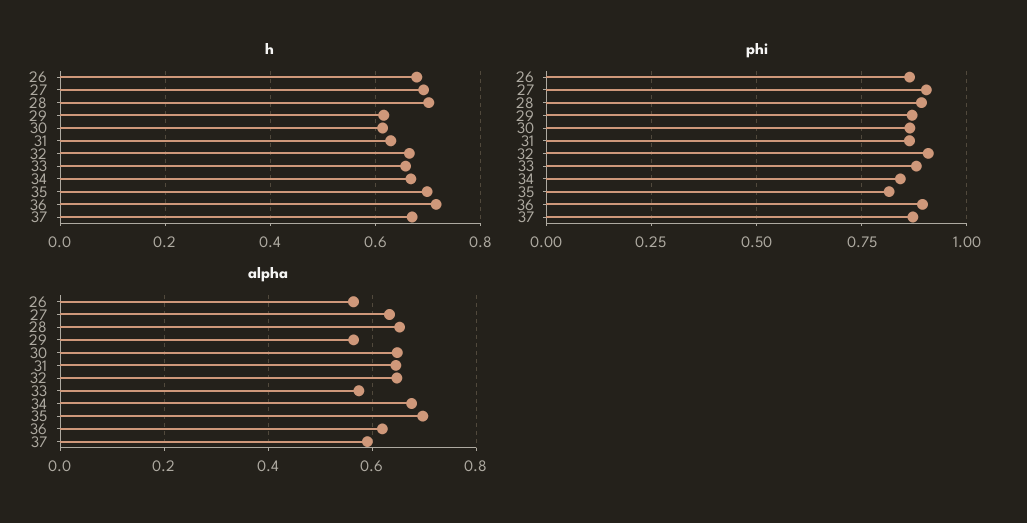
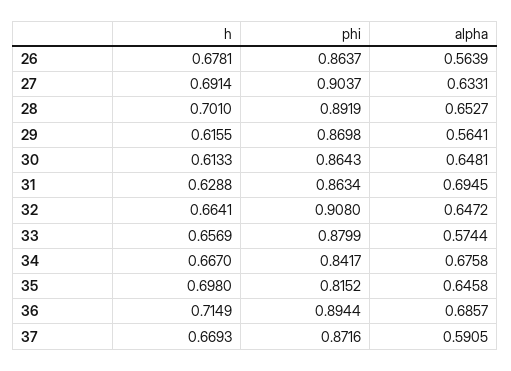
  {
    "h": {
      "26": 0.6781,
      "27": 0.6914,
      "28": 0.701,
      "29": 0.6155,
      "30": 0.6133,
      "31": 0.6288,
      "32": 0.6641,
      "33": 0.6569,
      "34": 0.667,
      "35": 0.698,
      "36": 0.7149,
      "37": 0.6693
    },
    "phi": {
      "26": 0.8637,
      "27": 0.9037,
      "28": 0.8919,
      "29": 0.8698,
      "30": 0.8643,
      "31": 0.8634,
      "32": 0.908,
      "33": 0.8799,
      "34": 0.8417,
      "35": 0.8152,
      "36": 0.8944,
      "37": 0.8716
    },
    "alpha": {
      "26": 0.5639,
      "27": 0.6331,
      "28": 0.6527,
      "29": 0.5641,
      "30": 0.6481,
-     "31": 0.64,
+     "31": 0.6945,
      "32": 0.6472,
      "33": 0.5744,
      "34": 0.6758,
-     "35": 0.7,
+     "35": 0.6458,
-     "36": 0.62,
+     "36": 0.6857,
      "37": 0.5905
    }
  }

